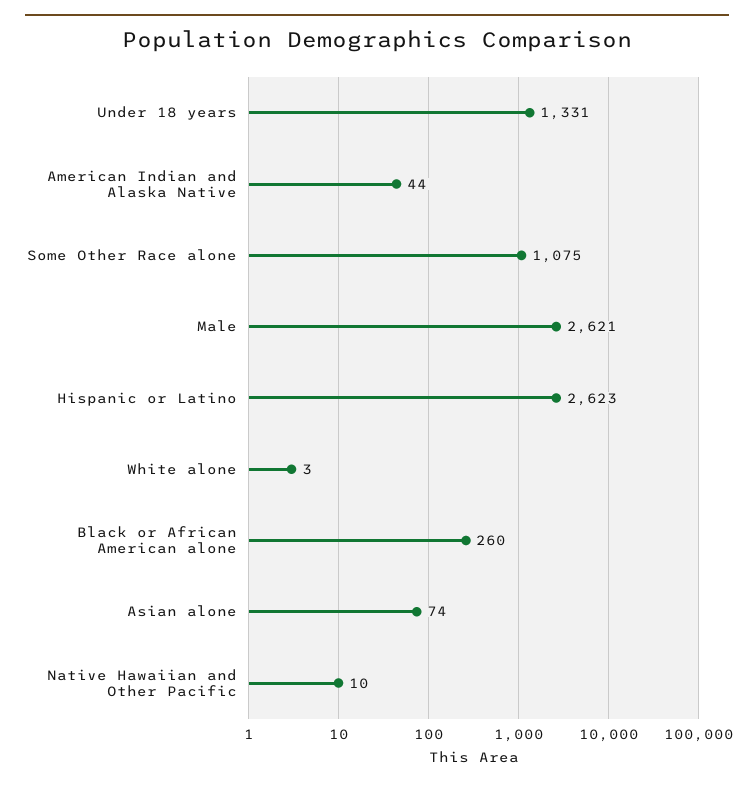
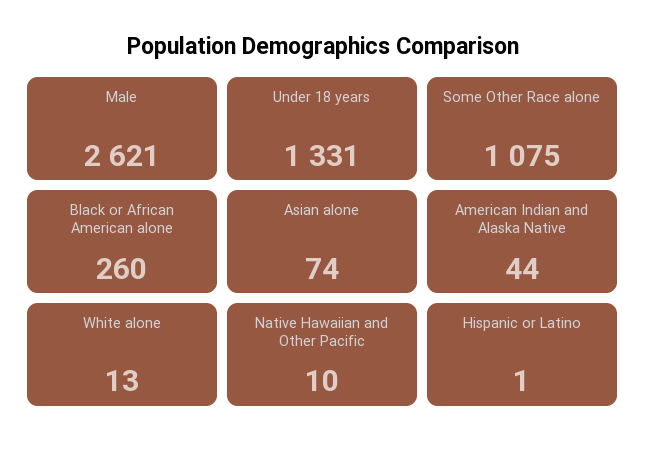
  {
    "Under 18 years": 1331,
    "American Indian and Alaska Native": 44,
    "Some Other Race alone": 1075,
    "Male": 2621,
-   "Hispanic or Latino": 2623,
+   "Hispanic or Latino": 1,
-   "White alone": 3,
+   "White alone": 13,
    "Black or African American alone": 260,
    "Asian alone": 74,
    "Native Hawaiian and Other Pacific": 10
  }

